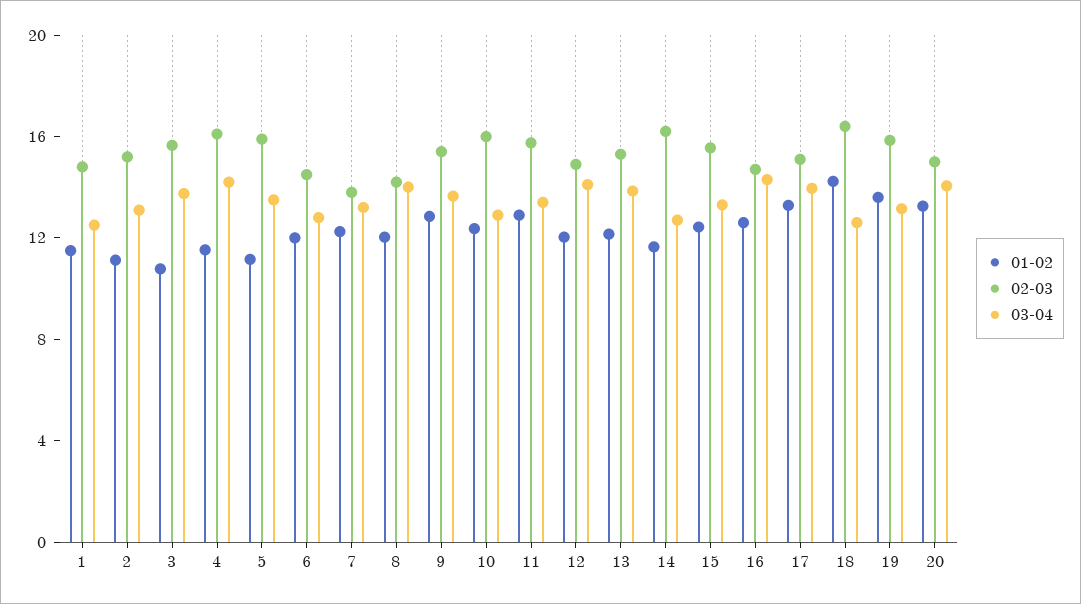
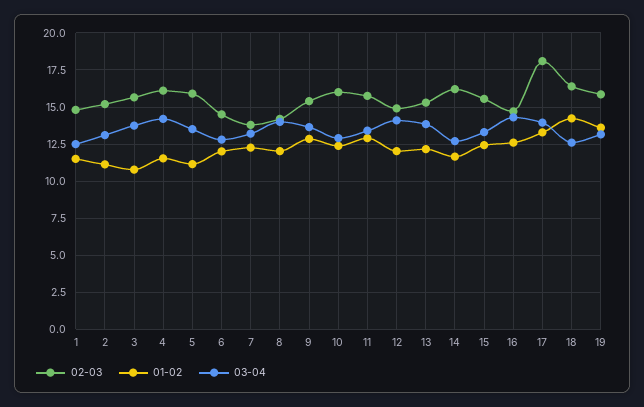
  {
    "01-02": {
      "1": 11.5,
      "2": 11,
      "3": 11,
      "4": 11.5,
      "5": 11,
      "6": 12,
      "7": 12.5,
      "8": 12,
      "9": 13,
      "10": 12.5,
      "11": 13,
      "12": 12,
      "13": 12,
      "14": 11.5,
      "15": 12.5,
      "16": 12.5,
      "17": 13.5,
      "18": 14,
-     "19": 13.5,
+     "19": 13.5
-     "20": 13
    },
    "02-03": {
      "1": 15,
      "2": 15,
      "3": 15.5,
      "4": 16,
      "5": 16,
      "6": 14.5,
      "7": 14,
      "8": 14,
      "9": 15.5,
      "10": 16,
      "11": 16,
      "12": 15,
      "13": 15.5,
      "14": 16,
      "15": 15.5,
      "16": 14.5,
-     "17": 15,
+     "17": 18,
      "18": 16.5,
-     "19": 16,
+     "19": 16
-     "20": 15
    },
    "03-04": {
      "1": 12.5,
      "2": 13,
      "3": 14,
      "4": 14,
      "5": 13.5,
      "6": 13,
      "7": 13,
      "8": 14,
      "9": 13.5,
      "10": 13,
      "11": 13.5,
      "12": 14,
      "13": 14,
      "14": 12.5,
      "15": 13.5,
      "16": 14.5,
      "17": 14,
      "18": 12.5,
-     "19": 13,
+     "19": 13
-     "20": 14
    }
  }

